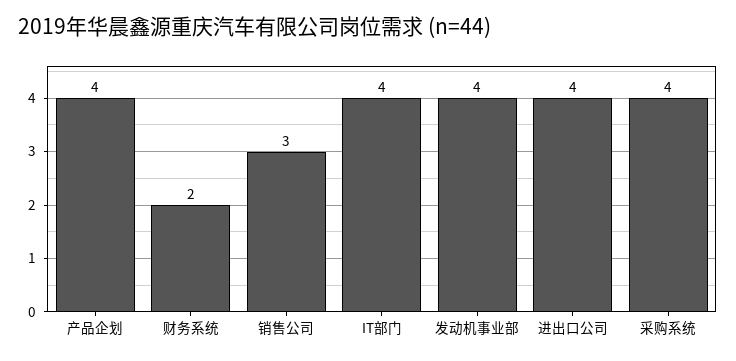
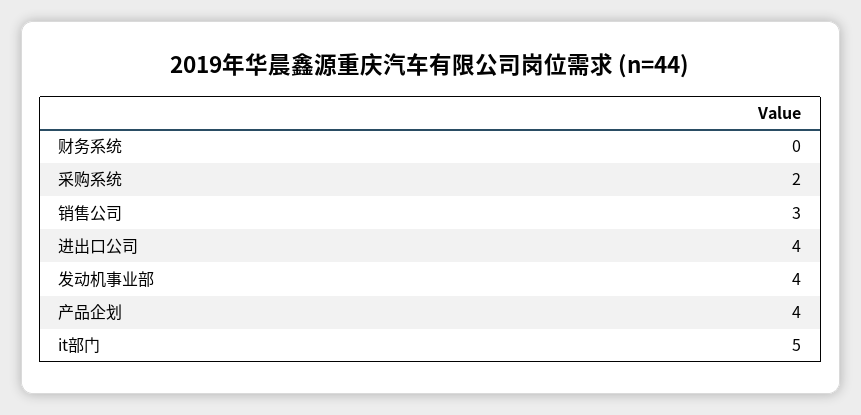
  {
    "产品企划": 4,
-   "财务系统": 2,
+   "财务系统": 0,
    "销售公司": 3,
-   "IT部门": 4,
+   "IT部门": 5,
    "发动机事业部": 4,
    "进出口公司": 4,
-   "采购系统": 4
+   "采购系统": 2
  }

